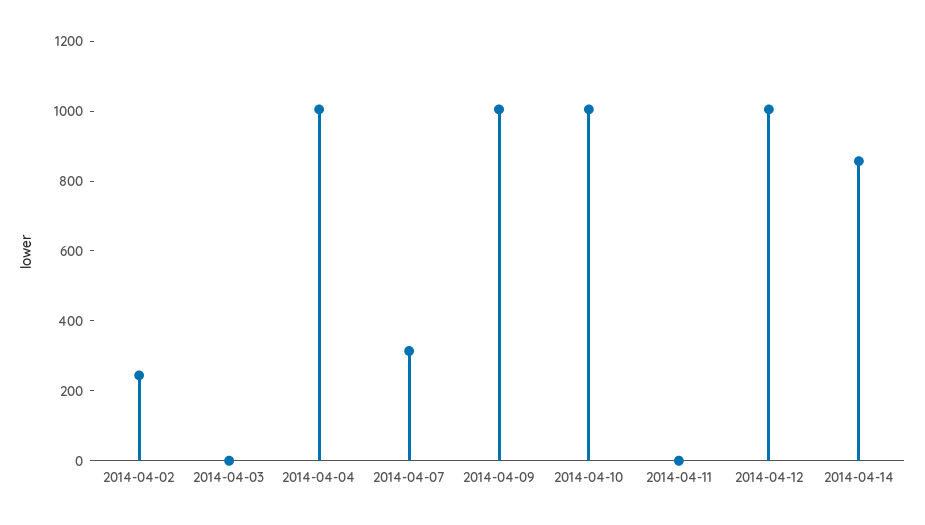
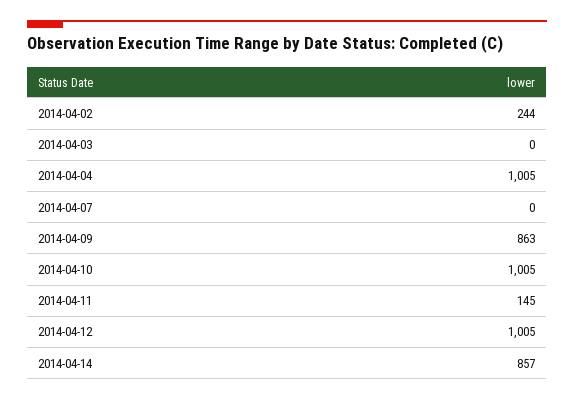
  {
    "2014-04-02": 244,
    "2014-04-03": 0,
    "2014-04-04": 1005,
-   "2014-04-07": 300,
+   "2014-04-07": 0,
-   "2014-04-09": 1000,
+   "2014-04-09": 863,
    "2014-04-10": 1005,
-   "2014-04-11": 0,
+   "2014-04-11": 145,
    "2014-04-12": 1005,
    "2014-04-14": 857
  }

